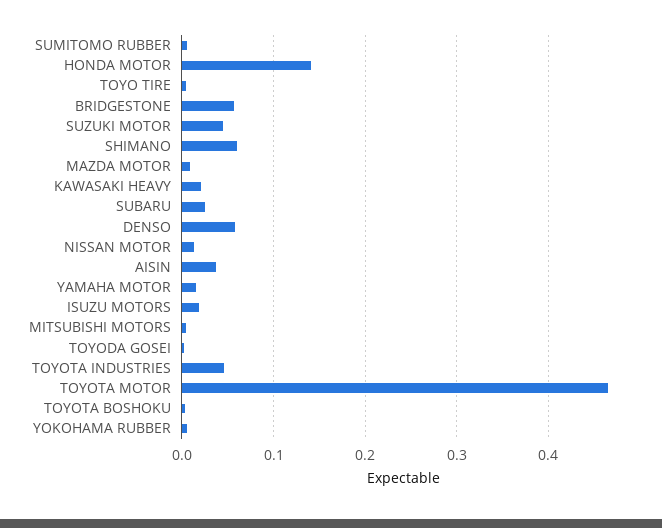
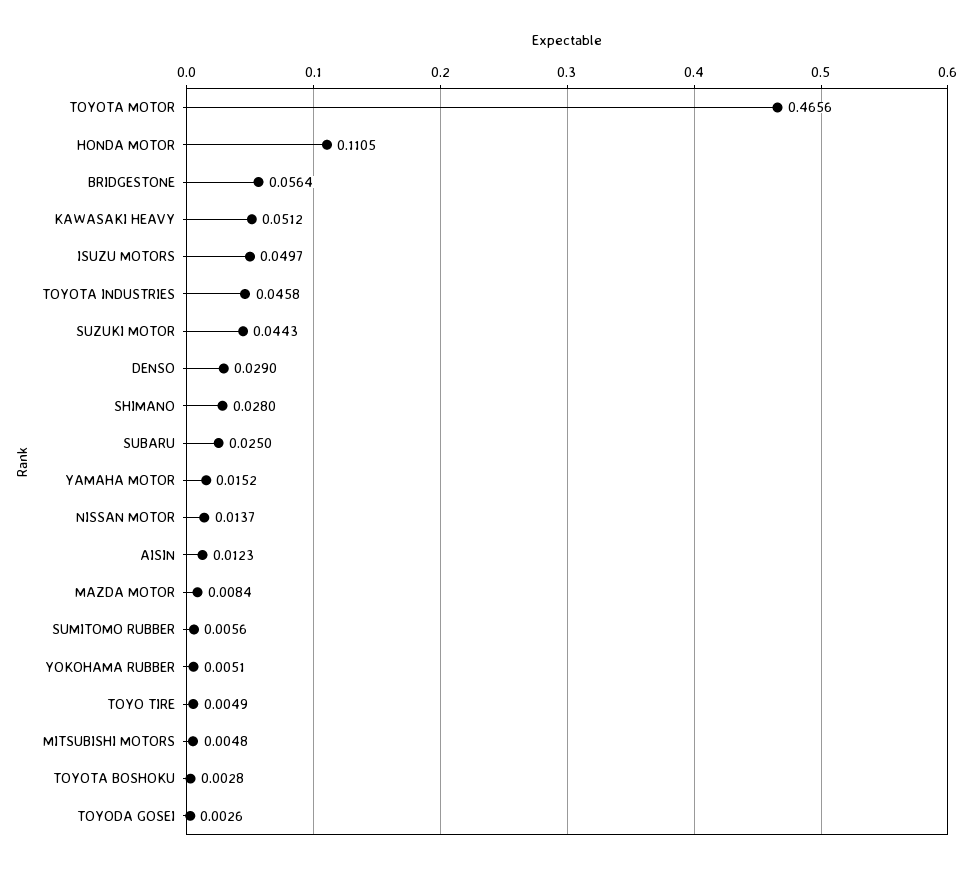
  {
    "SUMITOMO RUBBER": 0.0056,
-   "HONDA MOTOR": 0.14,
+   "HONDA MOTOR": 0.1105,
    "TOYO TIRE": 0.0049,
    "BRIDGESTONE": 0.0564,
    "SUZUKI MOTOR": 0.0443,
-   "SHIMANO": 0.06,
+   "SHIMANO": 0.028,
    "MAZDA MOTOR": 0.0084,
-   "KAWASAKI HEAVY": 0.02,
+   "KAWASAKI HEAVY": 0.0512,
    "SUBARU": 0.025,
-   "DENSO": 0.06,
+   "DENSO": 0.029,
    "NISSAN MOTOR": 0.0137,
-   "AISIN": 0.04,
+   "AISIN": 0.0123,
    "YAMAHA MOTOR": 0.0152,
-   "ISUZU MOTORS": 0.02,
+   "ISUZU MOTORS": 0.0497,
    "MITSUBISHI MOTORS": 0.0048,
    "TOYODA GOSEI": 0.0026,
    "TOYOTA INDUSTRIES": 0.0458,
    "TOYOTA MOTOR": 0.4656,
    "TOYOTA BOSHOKU": 0.0028,
    "YOKOHAMA RUBBER": 0.0051
  }

